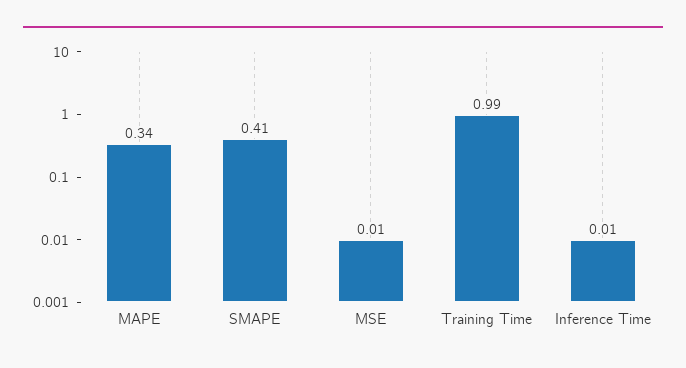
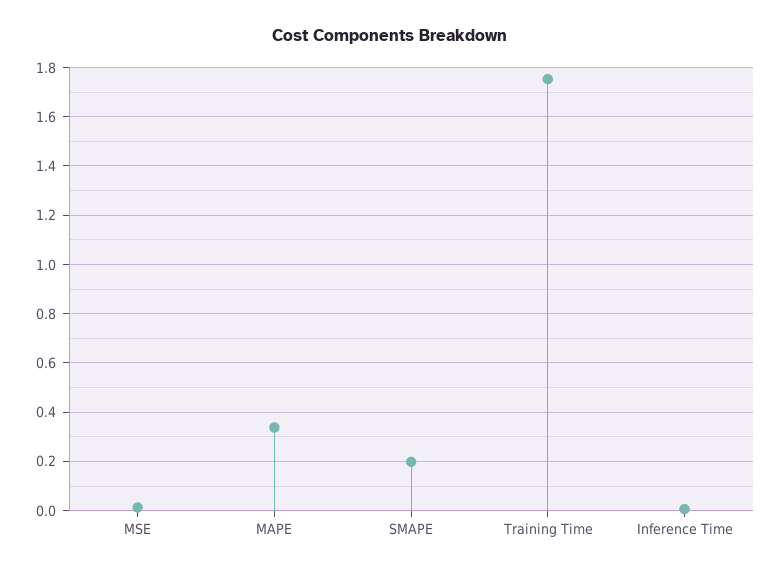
  {
    "MAPE": 0.34,
-   "SMAPE": 0.41,
+   "SMAPE": 0.2,
    "MSE": 0.01,
-   "Training Time": 0.99,
+   "Training Time": 1.75,
    "Inference Time": 0.01
  }

